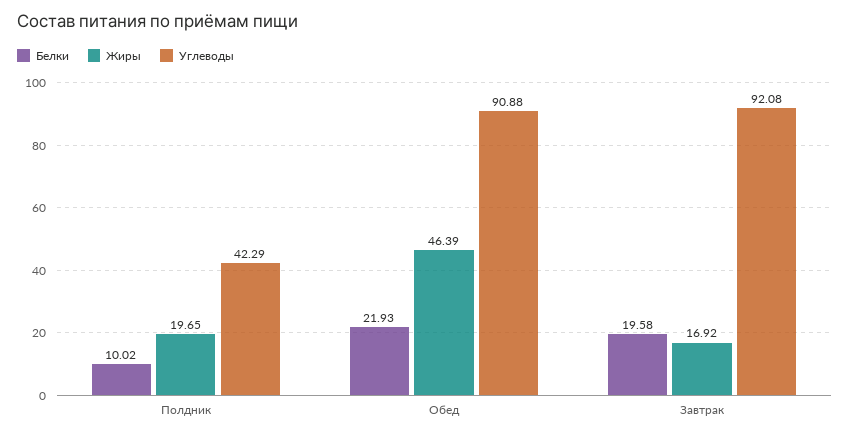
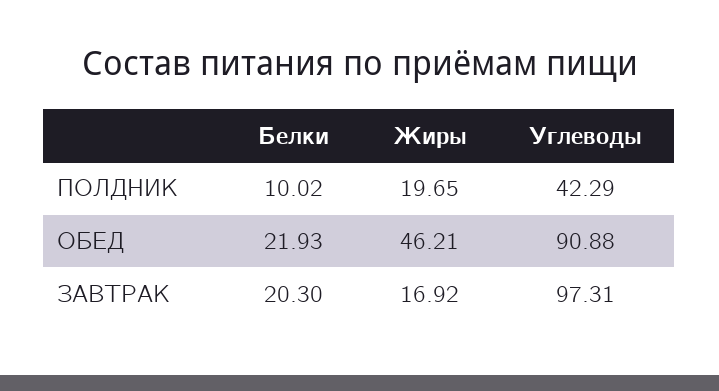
  {
    "Белки": {
      "Полдник": 10.02,
      "Обед": 21.93,
-     "Завтрак": 19.58
+     "Завтрак": 20.3
    },
    "Жиры": {
      "Полдник": 19.65,
-     "Обед": 46.39,
+     "Обед": 46.21,
      "Завтрак": 16.92
    },
    "Углеводы": {
      "Полдник": 42.29,
      "Обед": 90.88,
-     "Завтрак": 92.08
+     "Завтрак": 97.31
    }
  }

